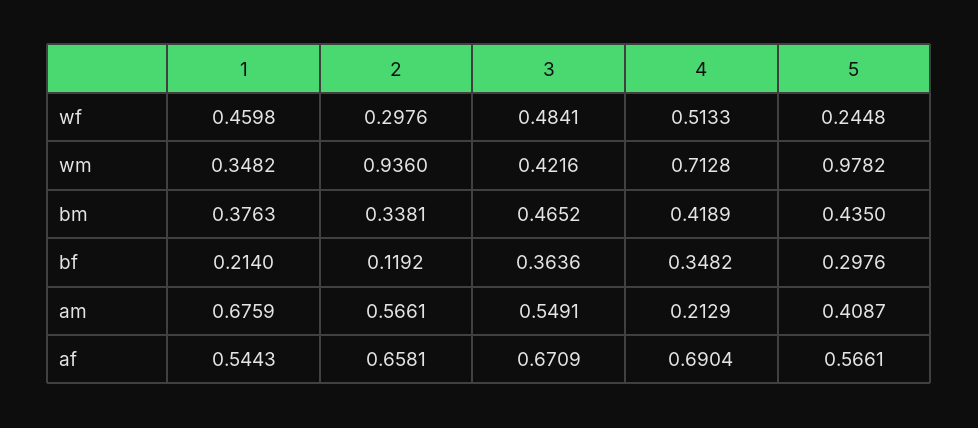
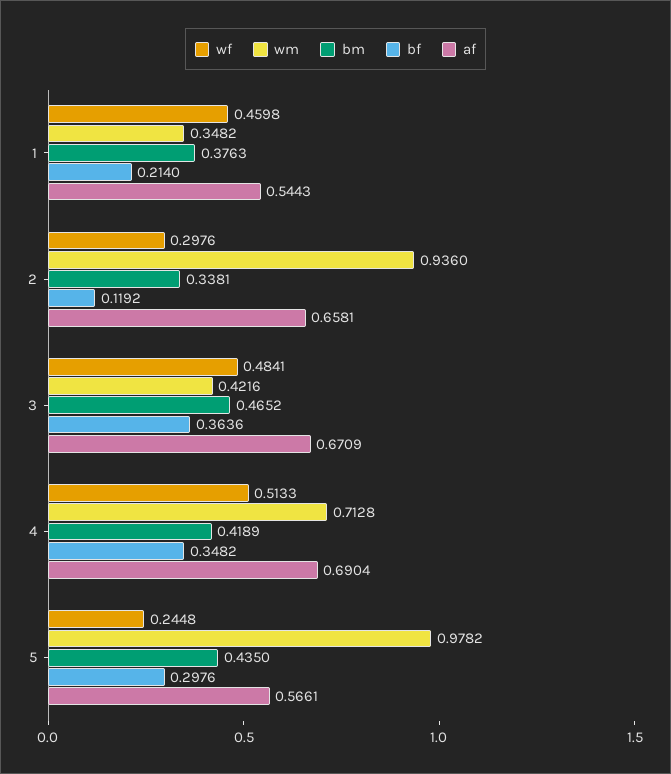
  {
    "wf": {
      "1": 0.4598,
      "2": 0.2976,
      "3": 0.4841,
      "4": 0.5133,
      "5": 0.2448
    },
    "wm": {
      "1": 0.3482,
      "2": 0.936,
      "3": 0.4216,
      "4": 0.7128,
      "5": 0.9782
    },
    "bm": {
      "1": 0.3763,
      "2": 0.3381,
      "3": 0.4652,
      "4": 0.4189,
      "5": 0.435
    },
    "bf": {
      "1": 0.214,
      "2": 0.1192,
      "3": 0.3636,
      "4": 0.3482,
      "5": 0.2976
    },
-   "am": {
-     "1": 0.6759,
-     "2": 0.5661,
-     "3": 0.5491,
-     "4": 0.2129,
-     "5": 0.4087
-   },
    "af": {
      "1": 0.5443,
      "2": 0.6581,
      "3": 0.6709,
      "4": 0.6904,
      "5": 0.5661
    }
  }

